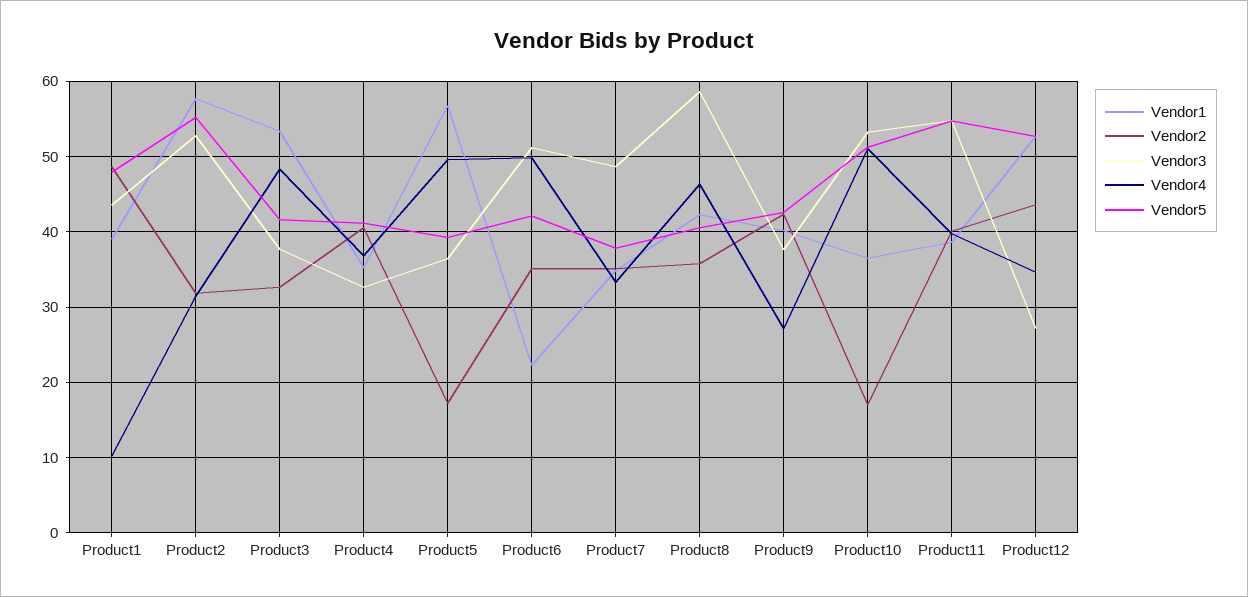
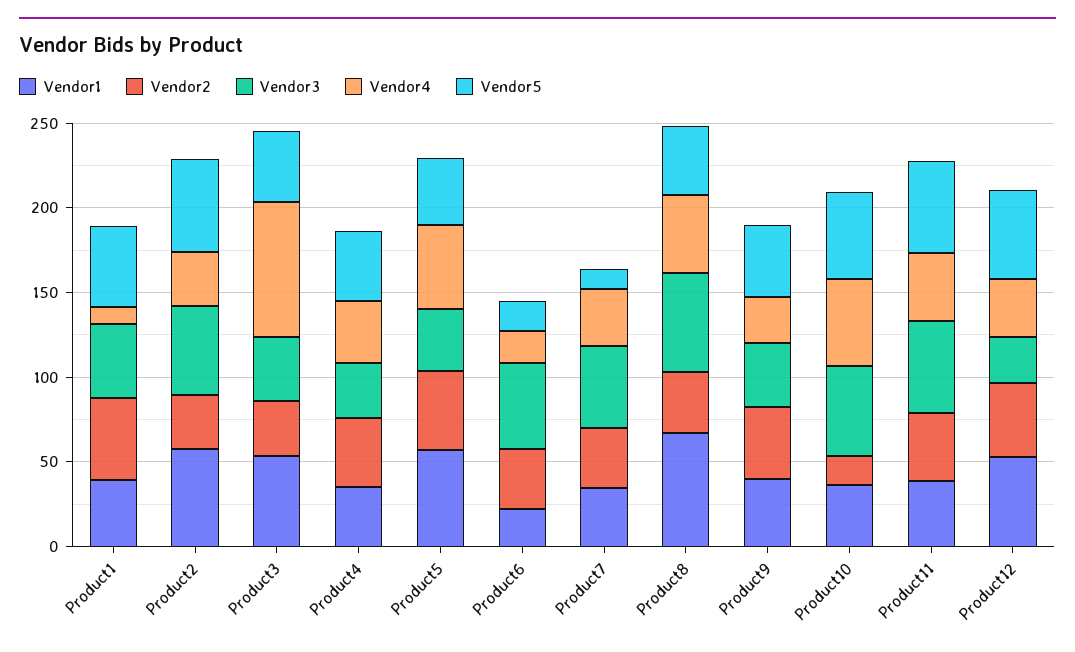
  {
    "Vendor1": {
      "Product1": 39,
      "Product2": 58,
      "Product3": 53,
      "Product4": 35,
      "Product5": 57,
      "Product6": 22,
      "Product7": 35,
-     "Product8": 42,
+     "Product8": 70,
      "Product9": 40,
      "Product10": 36,
      "Product11": 39,
      "Product12": 53
    },
    "Vendor2": {
      "Product1": 49,
      "Product2": 32,
      "Product3": 33,
      "Product4": 41,
-     "Product5": 17,
+     "Product5": 50,
      "Product6": 35,
      "Product7": 35,
      "Product8": 36,
      "Product9": 42,
      "Product10": 17,
      "Product11": 40,
      "Product12": 44
    },
    "Vendor3": {
      "Product1": 44,
      "Product2": 53,
      "Product3": 38,
      "Product4": 33,
      "Product5": 36,
      "Product6": 51,
      "Product7": 49,
      "Product8": 59,
      "Product9": 38,
      "Product10": 53,
      "Product11": 55,
      "Product12": 27
    },
    "Vendor4": {
      "Product1": 10,
      "Product2": 31,
-     "Product3": 48,
+     "Product3": 80,
      "Product4": 37,
      "Product5": 50,
-     "Product6": 50,
+     "Product6": 20,
      "Product7": 33,
      "Product8": 46,
      "Product9": 27,
      "Product10": 51,
      "Product11": 40,
      "Product12": 35
    },
    "Vendor5": {
      "Product1": 48,
      "Product2": 55,
      "Product3": 42,
      "Product4": 41,
      "Product5": 39,
-     "Product6": 42,
+     "Product6": 20,
-     "Product7": 38,
+     "Product7": 10,
      "Product8": 41,
      "Product9": 43,
      "Product10": 51,
      "Product11": 55,
      "Product12": 53
    }
  }

